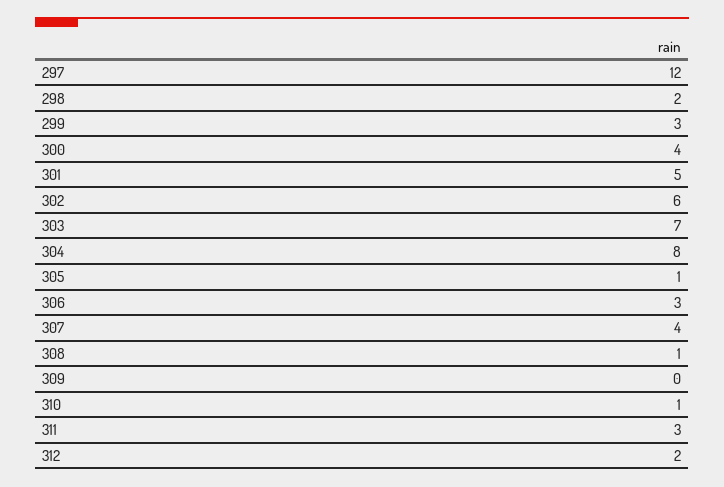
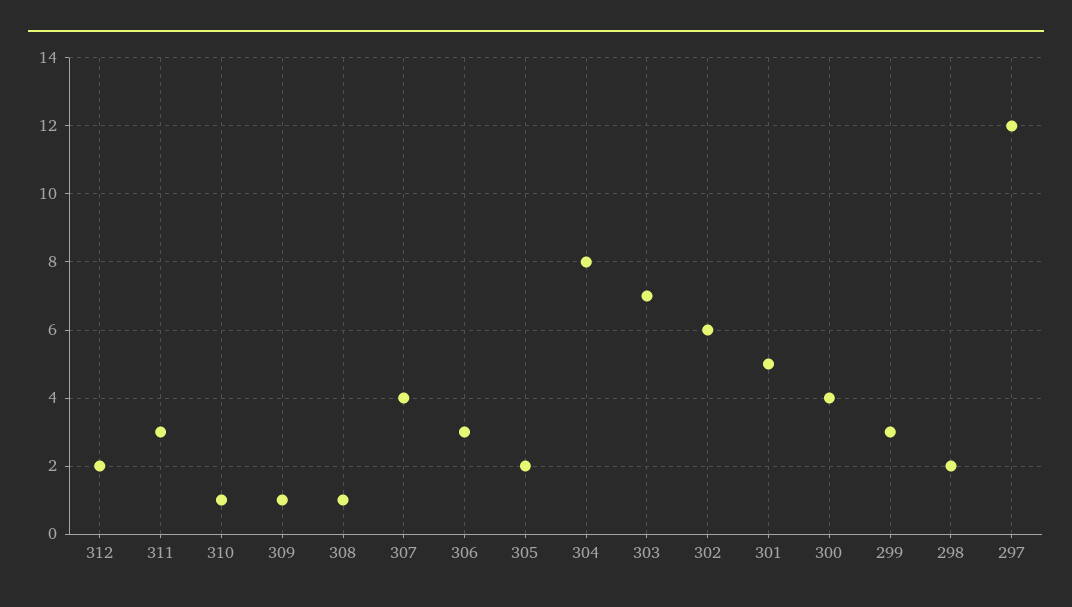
  {
    "297": 12,
    "298": 2,
    "299": 3,
    "300": 4,
    "301": 5,
    "302": 6,
    "303": 7,
    "304": 8,
-   "305": 1,
+   "305": 2,
    "306": 3,
    "307": 4,
    "308": 1,
-   "309": 0,
+   "309": 1,
    "310": 1,
    "311": 3,
    "312": 2
  }

